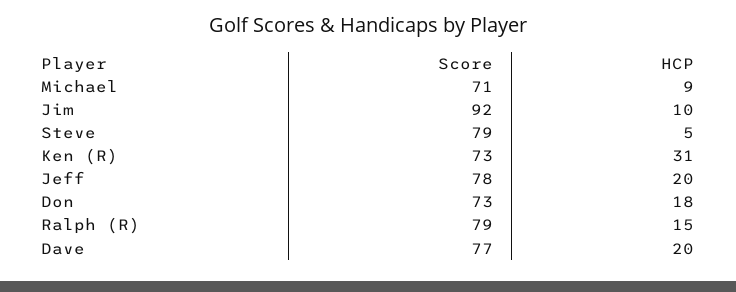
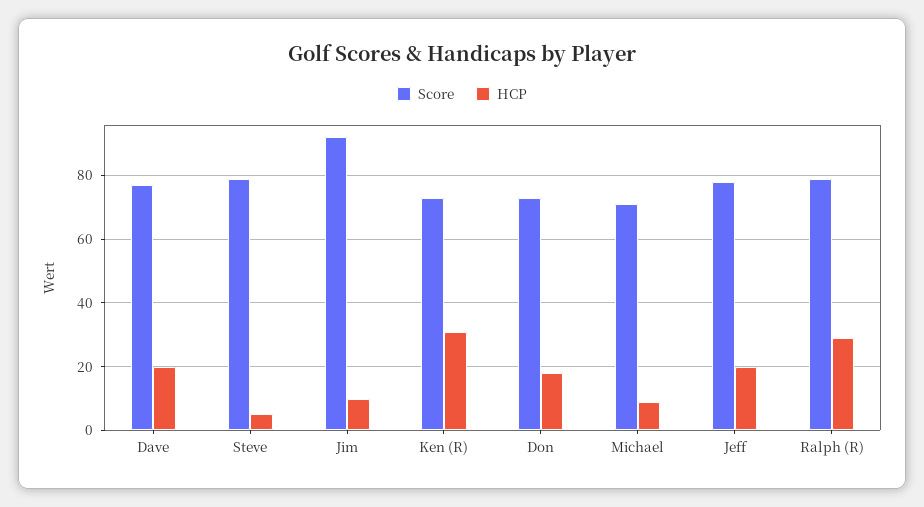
  {
    "Score": {
      "Michael": 71,
      "Jim": 92,
      "Steve": 79,
      "Ken (R)": 73,
      "Jeff": 78,
      "Don": 73,
      "Ralph (R)": 79,
      "Dave": 77
    },
    "HCP": {
      "Michael": 9,
      "Jim": 10,
      "Steve": 5,
      "Ken (R)": 31,
      "Jeff": 20,
      "Don": 18,
-     "Ralph (R)": 15,
+     "Ralph (R)": 30,
      "Dave": 20
    }
  }

